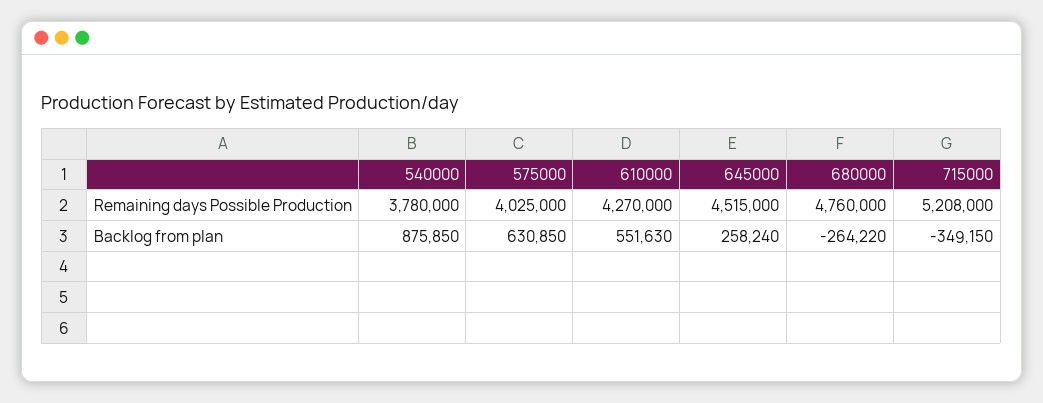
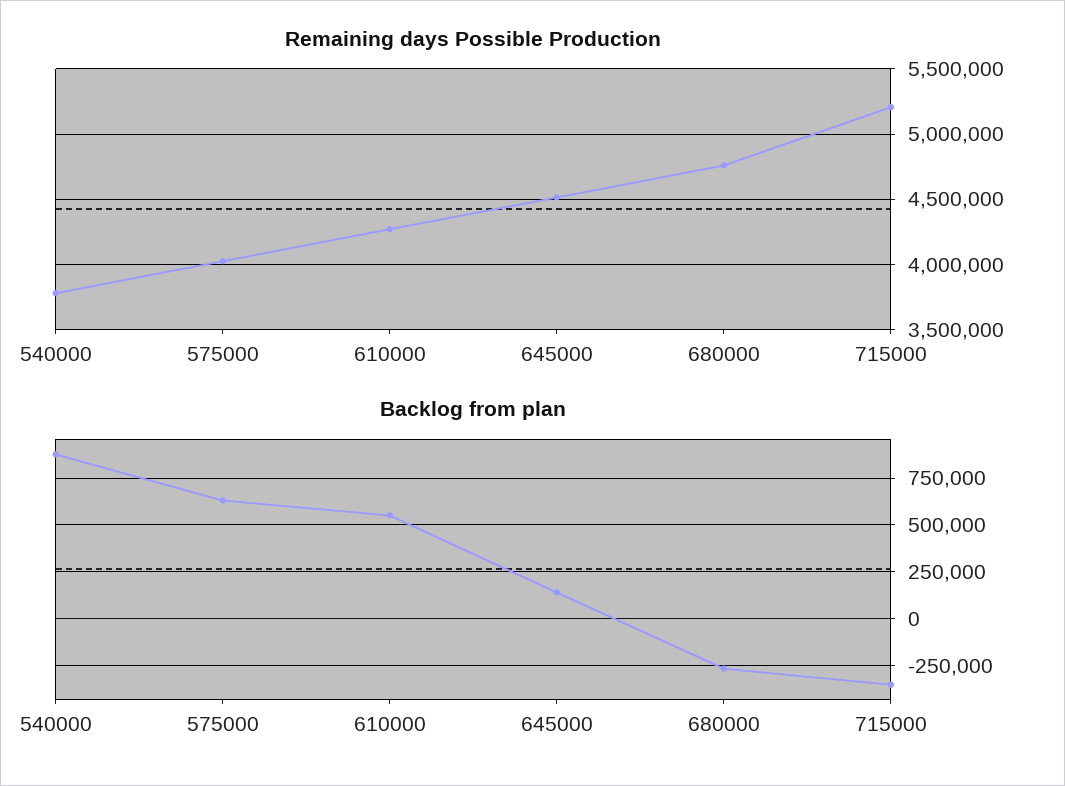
  {
    "Remaining days Possible Production": {
      "540000": 3780000,
      "575000": 4025000,
      "610000": 4270000,
      "645000": 4515000,
      "680000": 4760000,
      "715000": 5208000
    },
    "Backlog from plan": {
      "540000": 875850,
      "575000": 630850,
      "610000": 551630,
-     "645000": 258240,
+     "645000": 150000,
      "680000": -264220,
      "715000": -349150
    }
  }

